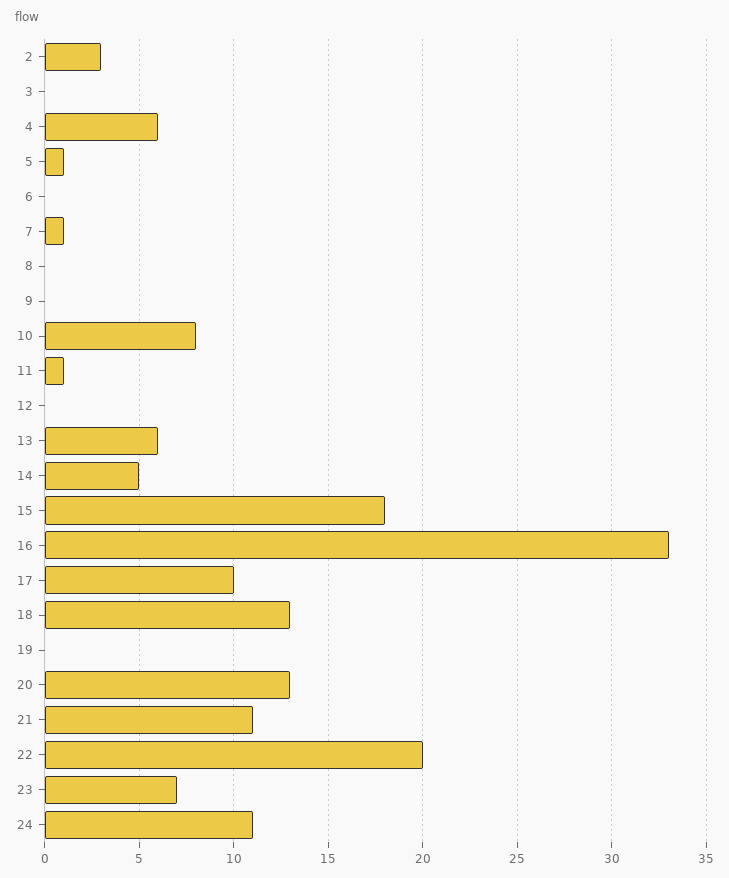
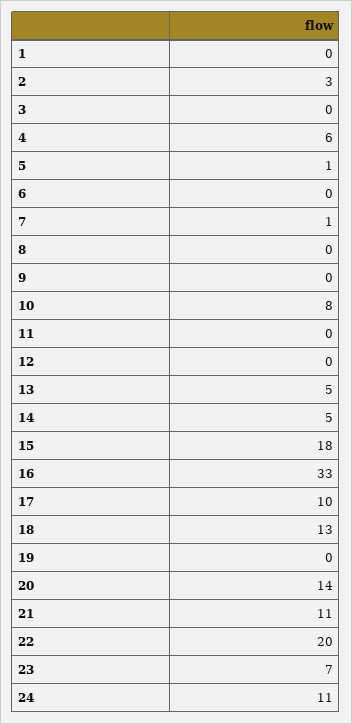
  {
    "2": 3,
    "3": 0,
    "4": 6,
    "5": 1,
    "6": 0,
    "7": 1,
    "8": 0,
    "9": 0,
    "10": 8,
-   "11": 1,
+   "11": 0,
    "12": 0,
-   "13": 6,
+   "13": 5,
    "14": 5,
    "15": 18,
    "16": 33,
    "17": 10,
    "18": 13,
    "19": 0,
-   "20": 13,
+   "20": 14,
    "21": 11,
    "22": 20,
    "23": 7,
-   "24": 11
+   "24": 11,
+   "1": 0
  }

